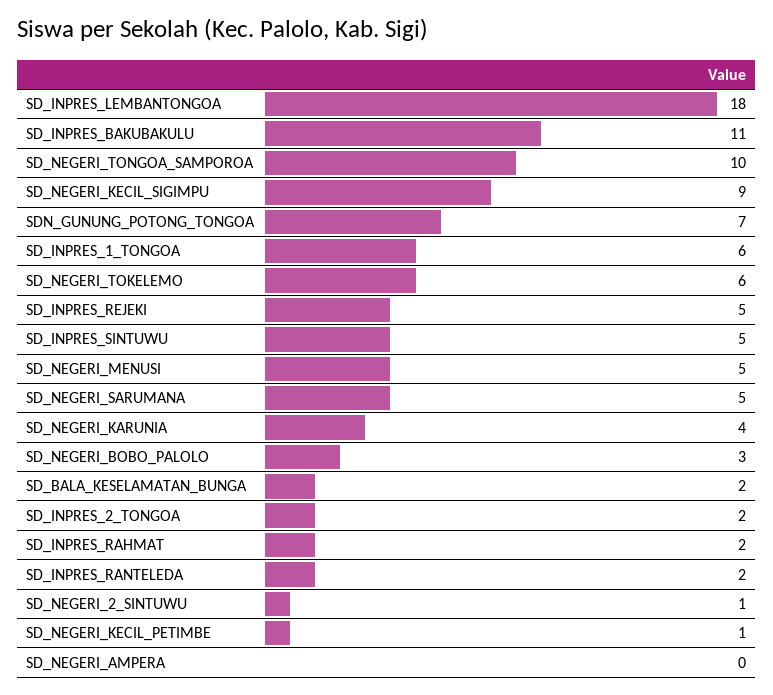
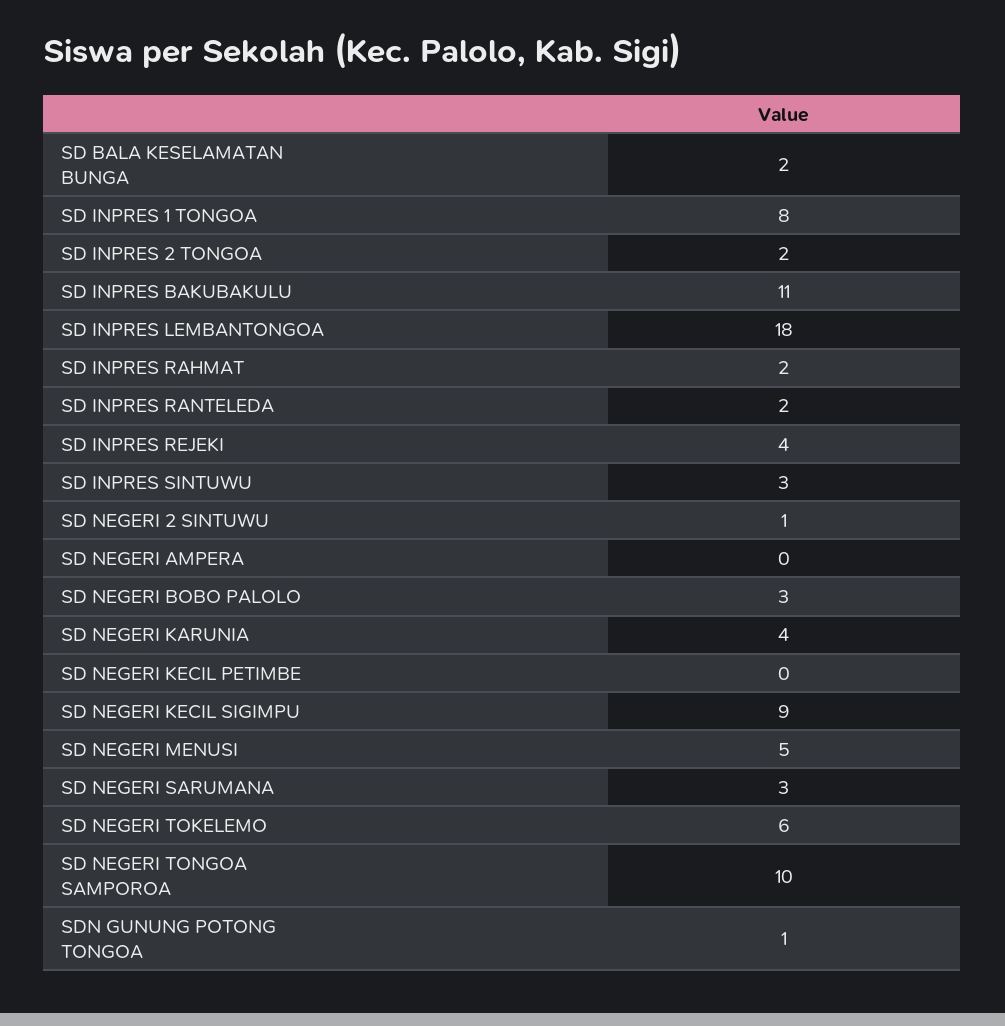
  {
    "SD_INPRES_LEMBANTONGOA": 18,
    "SD_INPRES_BAKUBAKULU": 11,
    "SD_NEGERI_TONGOA_SAMPOROA": 10,
    "SD_NEGERI_KECIL_SIGIMPU": 9,
-   "SDN_GUNUNG_POTONG_TONGOA": 7,
+   "SDN_GUNUNG_POTONG_TONGOA": 1,
-   "SD_INPRES_1_TONGOA": 6,
+   "SD_INPRES_1_TONGOA": 8,
    "SD_NEGERI_TOKELEMO": 6,
-   "SD_INPRES_REJEKI": 5,
+   "SD_INPRES_REJEKI": 4,
-   "SD_INPRES_SINTUWU": 5,
+   "SD_INPRES_SINTUWU": 3,
    "SD_NEGERI_MENUSI": 5,
-   "SD_NEGERI_SARUMANA": 5,
+   "SD_NEGERI_SARUMANA": 3,
    "SD_NEGERI_KARUNIA": 4,
    "SD_NEGERI_BOBO_PALOLO": 3,
    "SD_BALA_KESELAMATAN_BUNGA": 2,
    "SD_INPRES_2_TONGOA": 2,
    "SD_INPRES_RAHMAT": 2,
    "SD_INPRES_RANTELEDA": 2,
    "SD_NEGERI_2_SINTUWU": 1,
-   "SD_NEGERI_KECIL_PETIMBE": 1,
+   "SD_NEGERI_KECIL_PETIMBE": 0,
    "SD_NEGERI_AMPERA": 0
  }

